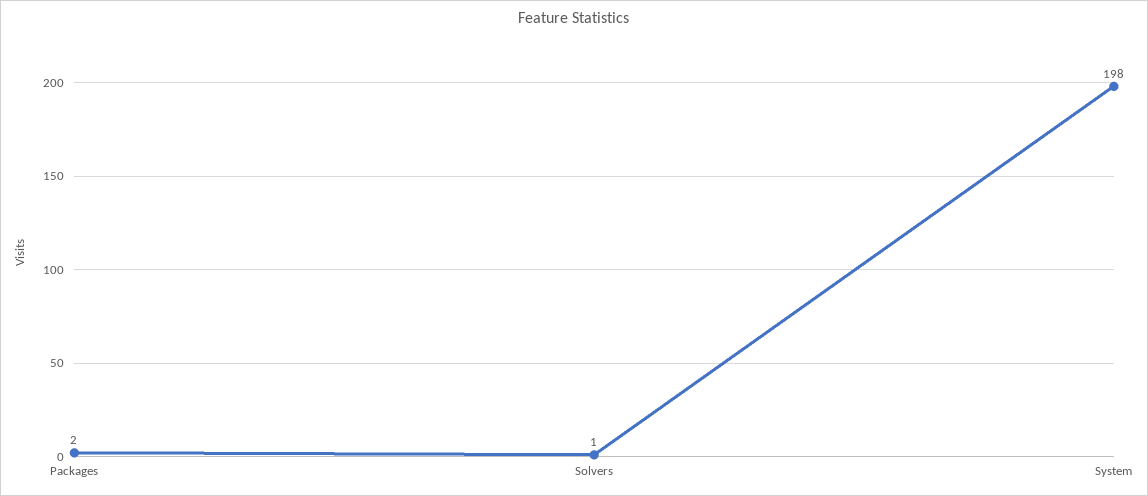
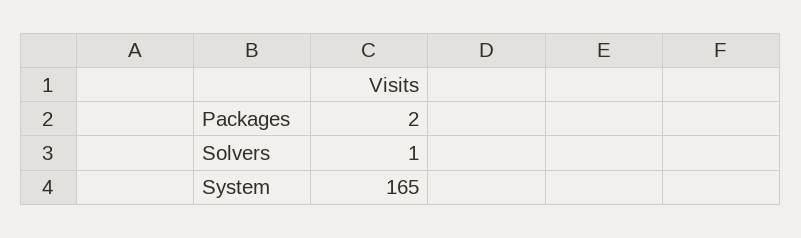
  {
    "Packages": 2,
    "Solvers": 1,
-   "System": 198
+   "System": 165
  }

